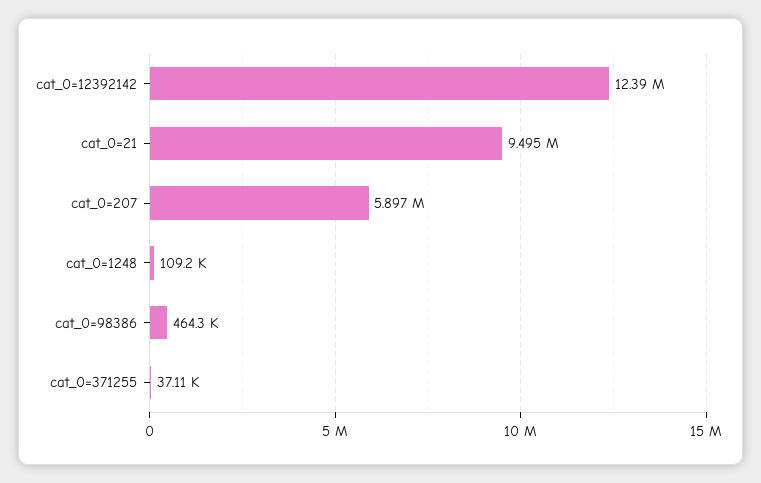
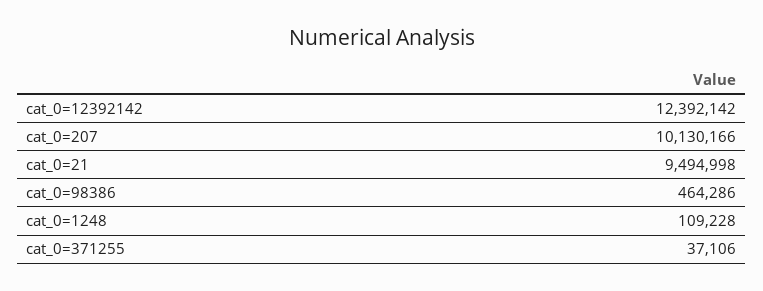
  {
    "cat_0=12392142": 12392142,
    "cat_0=21": 9494998,
-   "cat_0=207": 5897000,
+   "cat_0=207": 10130166,
    "cat_0=1248": 109228,
    "cat_0=98386": 464286,
    "cat_0=371255": 37106
  }

